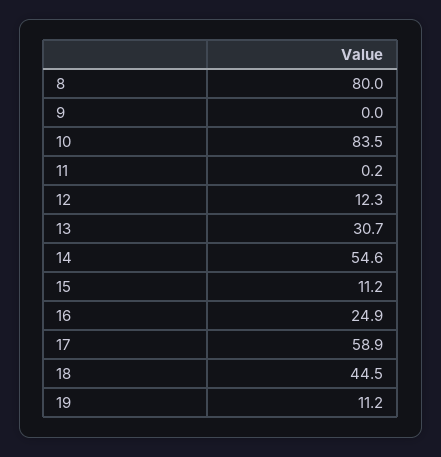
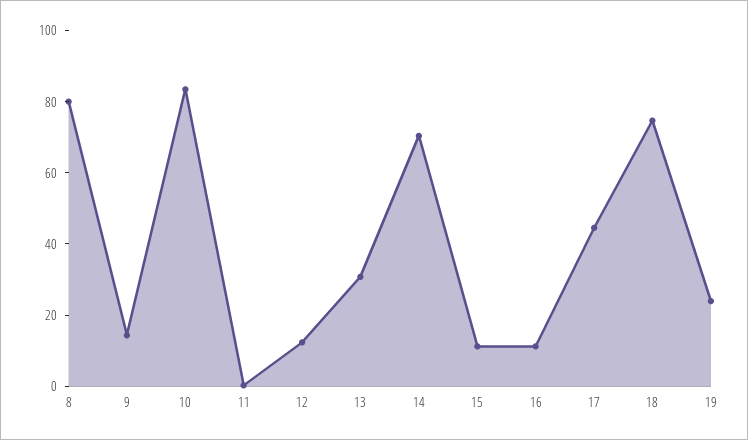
  {
    "8": 80,
-   "9": 0,
+   "9": 15,
    "10": 83.5,
    "11": 0.2,
    "12": 12.3,
    "13": 30.7,
-   "14": 54.6,
+   "14": 70,
    "15": 11.2,
-   "16": 24.9,
+   "16": 10,
-   "17": 58.9,
+   "17": 45,
-   "18": 44.5,
+   "18": 75,
-   "19": 11.2
+   "19": 25
  }

